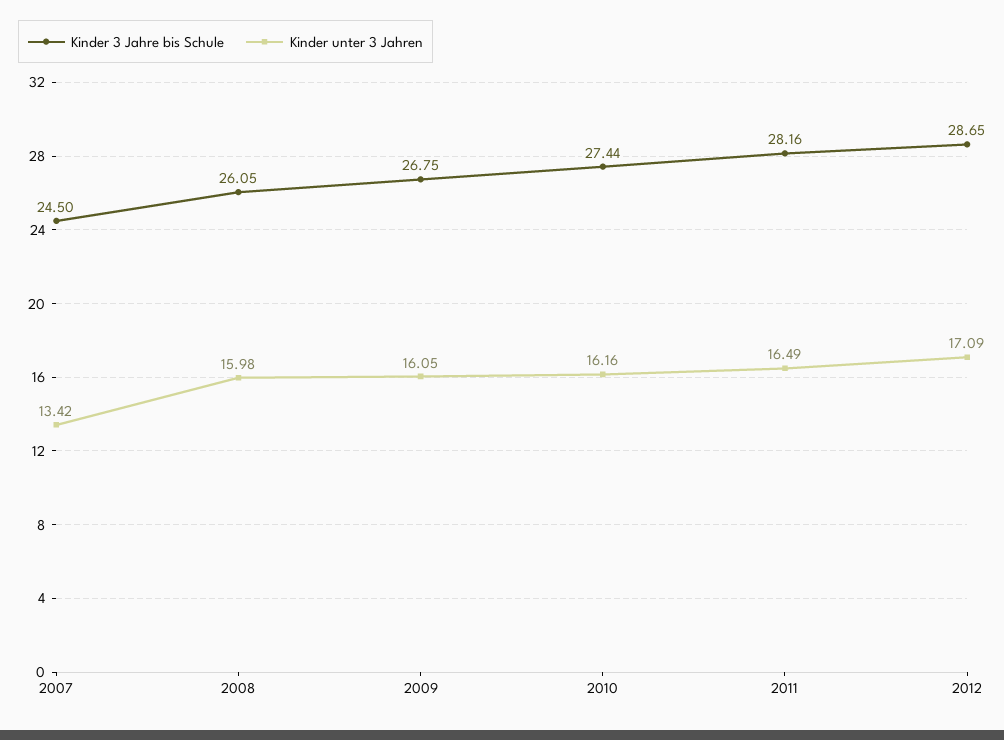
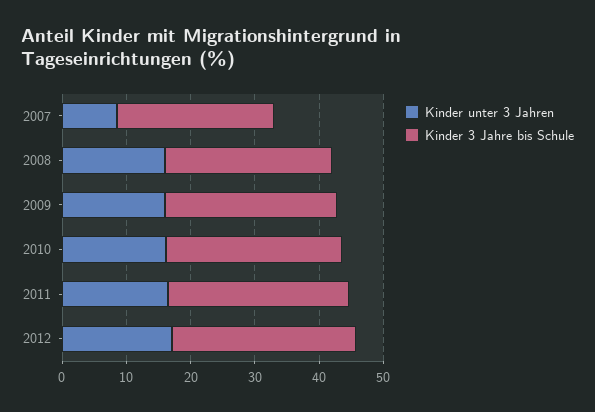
  {
    "Kinder 3 Jahre bis Schule": {
      "2007": 24.5,
      "2008": 26.05,
      "2009": 26.75,
      "2010": 27.44,
      "2011": 28.16,
      "2012": 28.65
    },
    "Kinder unter 3 Jahren": {
-     "2007": 13.42,
+     "2007": 8,
      "2008": 15.98,
      "2009": 16.05,
      "2010": 16.16,
      "2011": 16.49,
      "2012": 17.09
    }
  }

